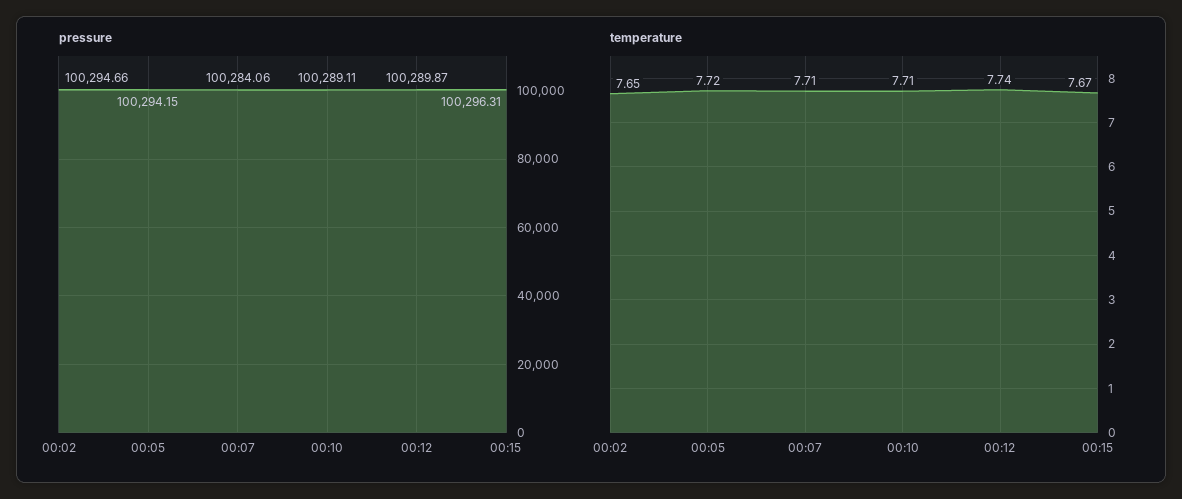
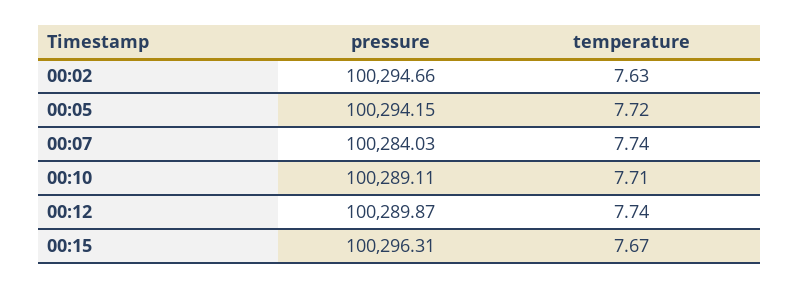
  {
    "pressure": {
      "00:02": 100294.66,
      "00:05": 100294.15,
-     "00:07": 100284.06,
+     "00:07": 100284.03,
      "00:10": 100289.11,
      "00:12": 100289.87,
      "00:15": 100296.31
    },
    "temperature": {
-     "00:02": 7.65,
+     "00:02": 7.63,
      "00:05": 7.72,
-     "00:07": 7.71,
+     "00:07": 7.74,
      "00:10": 7.71,
      "00:12": 7.74,
      "00:15": 7.67
    }
  }

